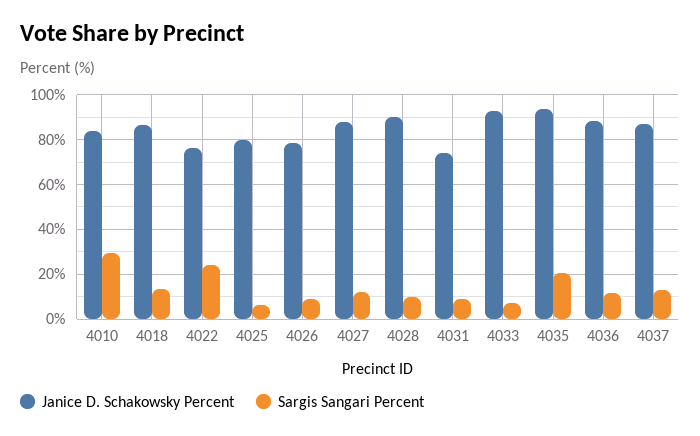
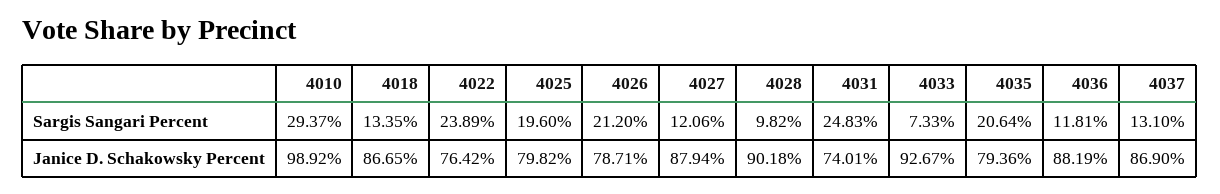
  {
    "Janice D. Schakowsky Percent": {
-     "4010": 85,
+     "4010": 98.92,
      "4018": 86.65,
      "4022": 76.42,
      "4025": 79.82,
      "4026": 78.71,
      "4027": 87.94,
      "4028": 90.18,
      "4031": 74.01,
      "4033": 92.67,
-     "4035": 95,
+     "4035": 79.36,
      "4036": 88.19,
      "4037": 86.9
    },
    "Sargis Sangari Percent": {
      "4010": 29.37,
      "4018": 13.35,
      "4022": 23.89,
-     "4025": 5,
+     "4025": 19.6,
-     "4026": 10,
+     "4026": 21.2,
      "4027": 12.06,
      "4028": 9.82,
-     "4031": 10,
+     "4031": 24.83,
      "4033": 7.33,
      "4035": 20.64,
      "4036": 11.81,
      "4037": 13.1
    }
  }

